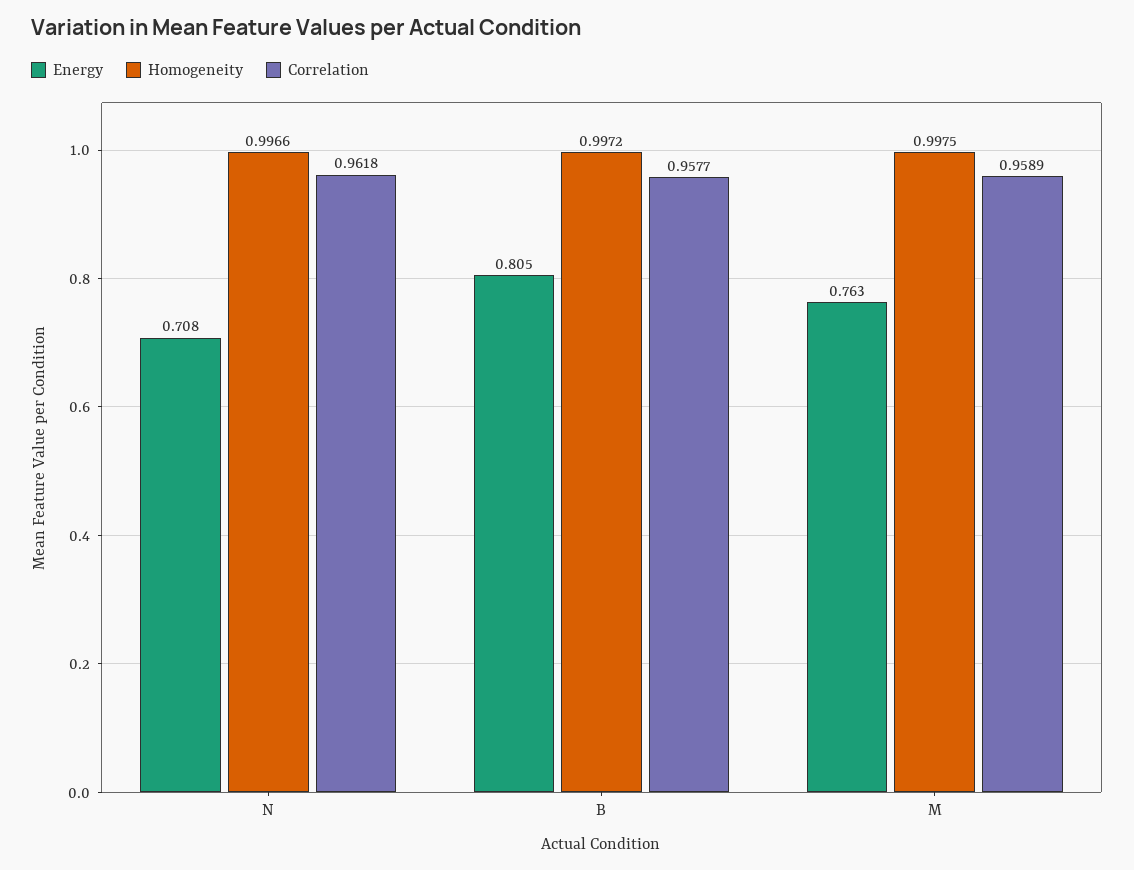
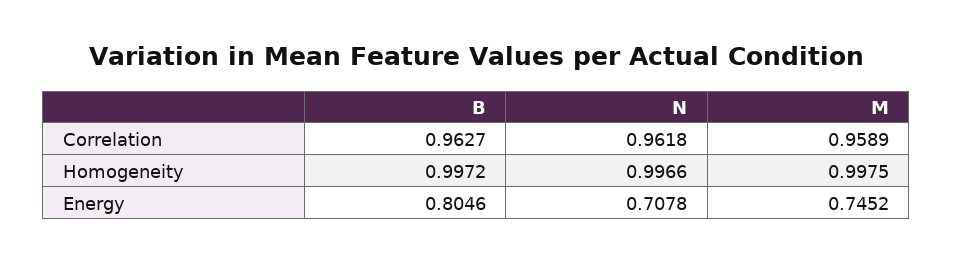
  {
    "Energy": {
      "N": 0.7078,
      "B": 0.8046,
-     "M": 0.763
+     "M": 0.7452
    },
    "Homogeneity": {
      "N": 0.9966,
      "B": 0.9972,
      "M": 0.9975
    },
    "Correlation": {
      "N": 0.9618,
-     "B": 0.9577,
+     "B": 0.9627,
      "M": 0.9589
    }
  }

